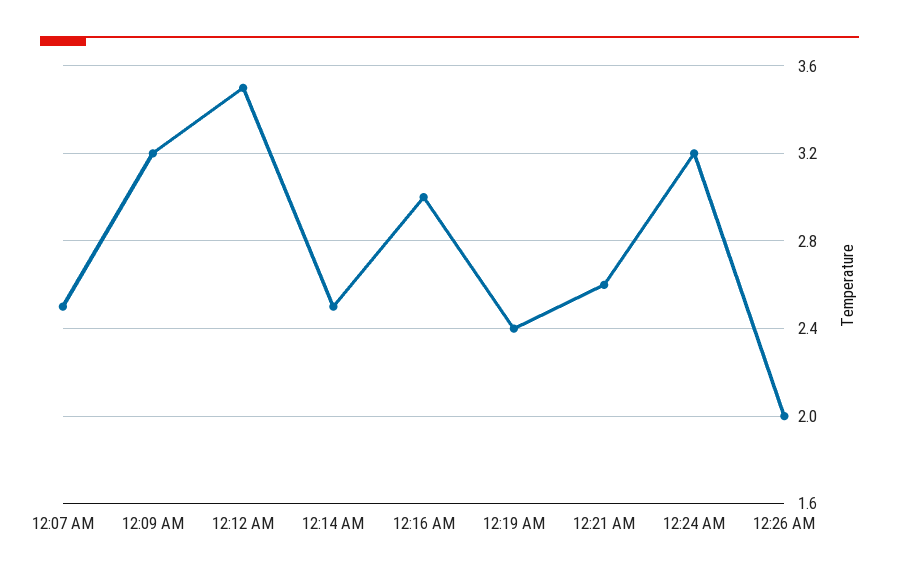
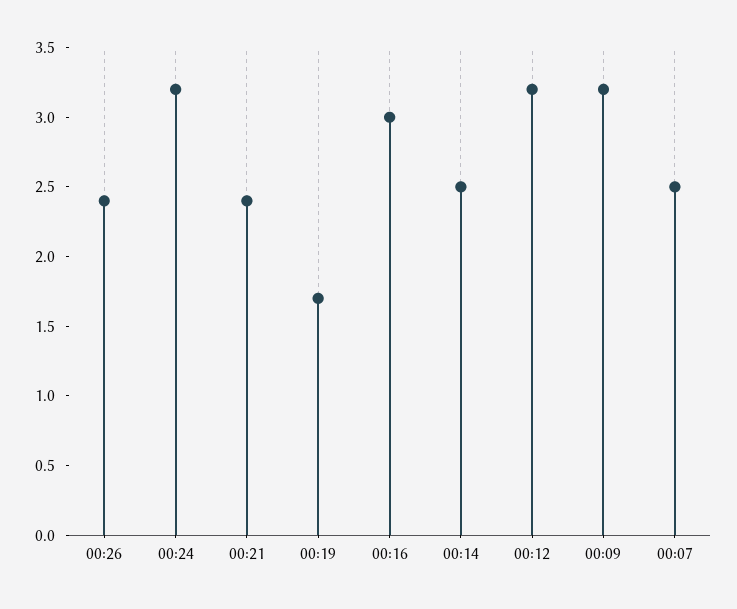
  {
    "12:07 AM": 2.5,
    "12:09 AM": 3.2,
-   "12:12 AM": 3.5,
+   "12:12 AM": 3.2,
    "12:14 AM": 2.5,
    "12:16 AM": 3,
-   "12:19 AM": 2.4,
+   "12:19 AM": 1.7,
-   "12:21 AM": 2.6,
+   "12:21 AM": 2.4,
    "12:24 AM": 3.2,
-   "12:26 AM": 2
+   "12:26 AM": 2.4
  }

